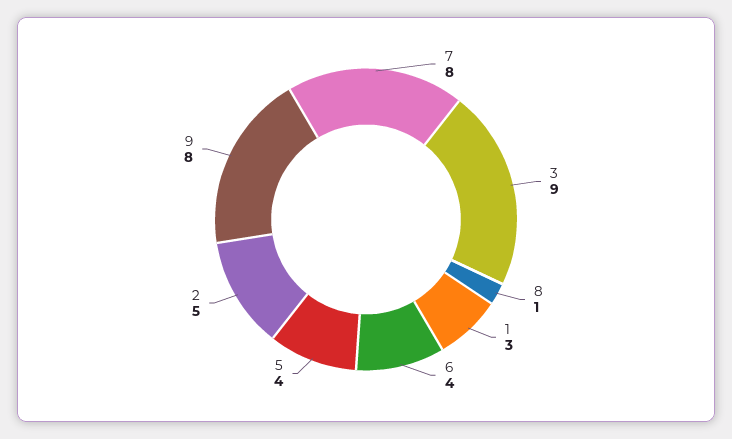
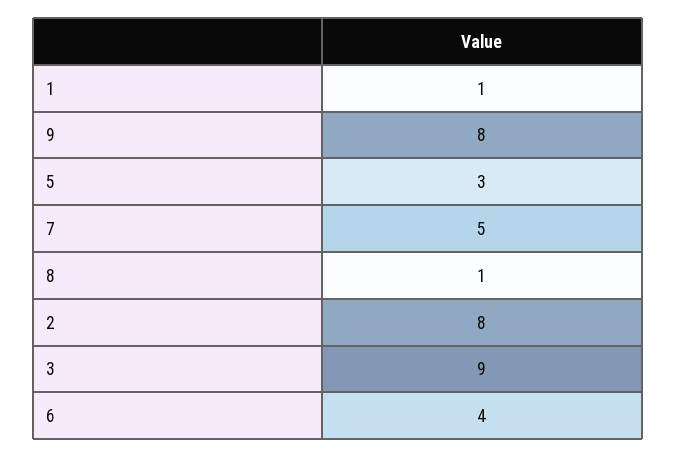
  {
-   "7": 8,
+   "7": 5,
    "3": 9,
    "8": 1,
-   "1": 3,
+   "1": 1,
    "6": 4,
-   "5": 4,
+   "5": 3,
-   "2": 5,
+   "2": 8,
    "9": 8
  }

